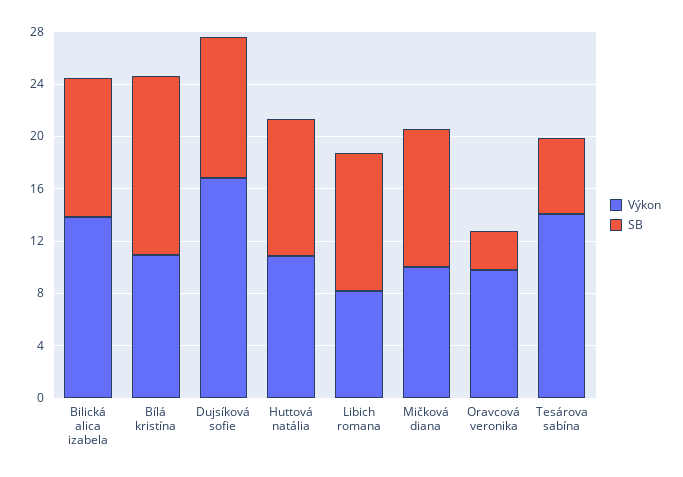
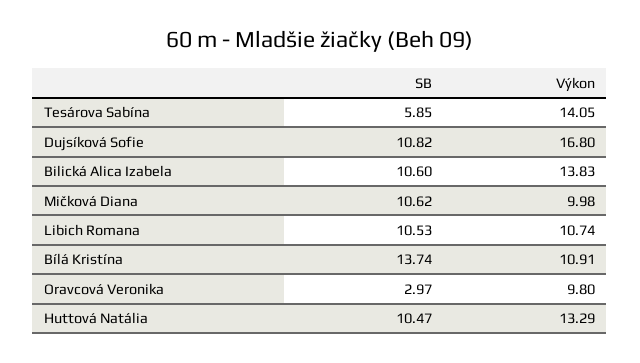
  {
    "Výkon": {
      "Bilická alica izabela": 13.83,
      "Bílá kristína": 10.91,
      "Dujsíková sofie": 16.8,
-     "Huttová natália": 11,
+     "Huttová natália": 13.29,
-     "Libich romana": 8,
+     "Libich romana": 10.74,
      "Mičková diana": 9.98,
      "Oravcová veronika": 9.8,
      "Tesárova sabína": 14.05
    },
    "SB": {
      "Bilická alica izabela": 10.6,
      "Bílá kristína": 13.74,
      "Dujsíková sofie": 10.82,
      "Huttová natália": 10.47,
      "Libich romana": 10.53,
      "Mičková diana": 10.62,
      "Oravcová veronika": 2.97,
      "Tesárova sabína": 5.85
    }
  }

